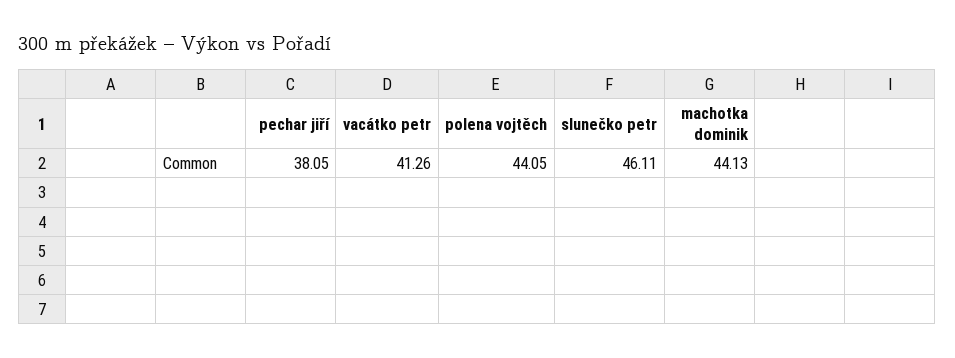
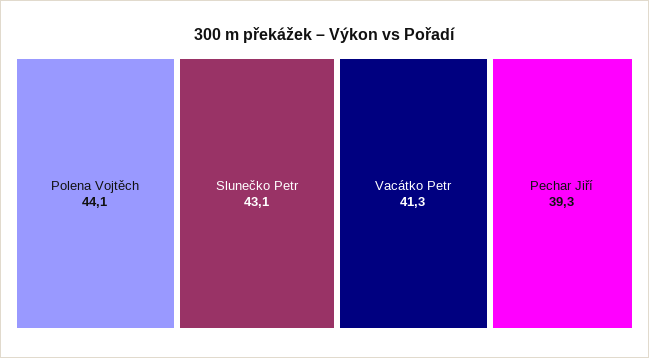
  {
-   "pechar jiří": 38.05,
+   "pechar jiří": 39.3,
    "vacátko petr": 41.26,
    "polena vojtěch": 44.05,
-   "slunečko petr": 46.11,
+   "slunečko petr": 43.1
-   "machotka dominik": 44.13
  }

